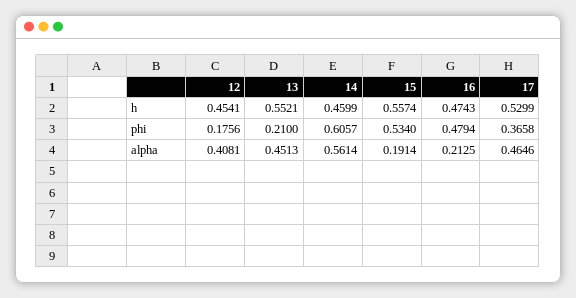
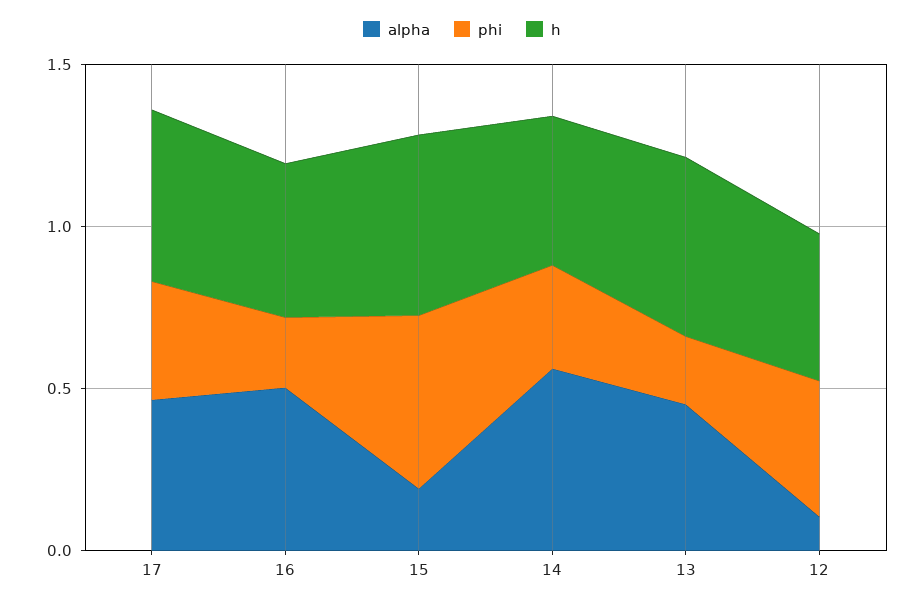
  {
    "h": {
      "12": 0.4541,
      "13": 0.5521,
      "14": 0.4599,
      "15": 0.5574,
      "16": 0.4743,
      "17": 0.5299
    },
    "phi": {
-     "12": 0.1756,
+     "12": 0.4,
      "13": 0.21,
-     "14": 0.6057,
+     "14": 0.3,
      "15": 0.534,
-     "16": 0.4794,
+     "16": 0.2,
      "17": 0.3658
    },
    "alpha": {
-     "12": 0.4081,
+     "12": 0.1,
      "13": 0.4513,
      "14": 0.5614,
      "15": 0.1914,
-     "16": 0.2125,
+     "16": 0.5,
      "17": 0.4646
    }
  }

